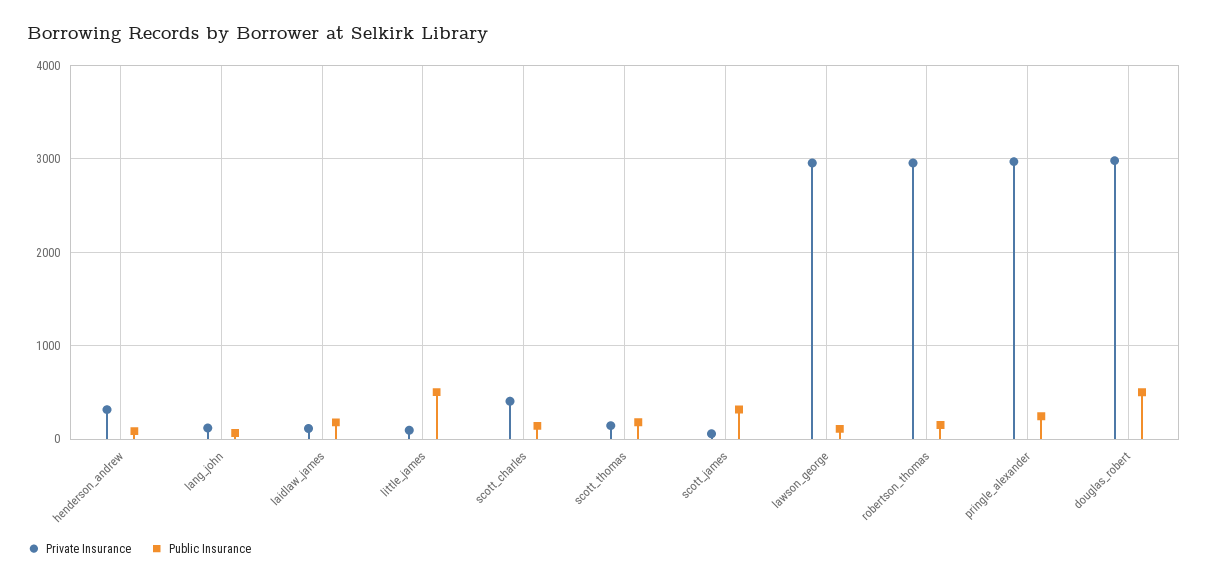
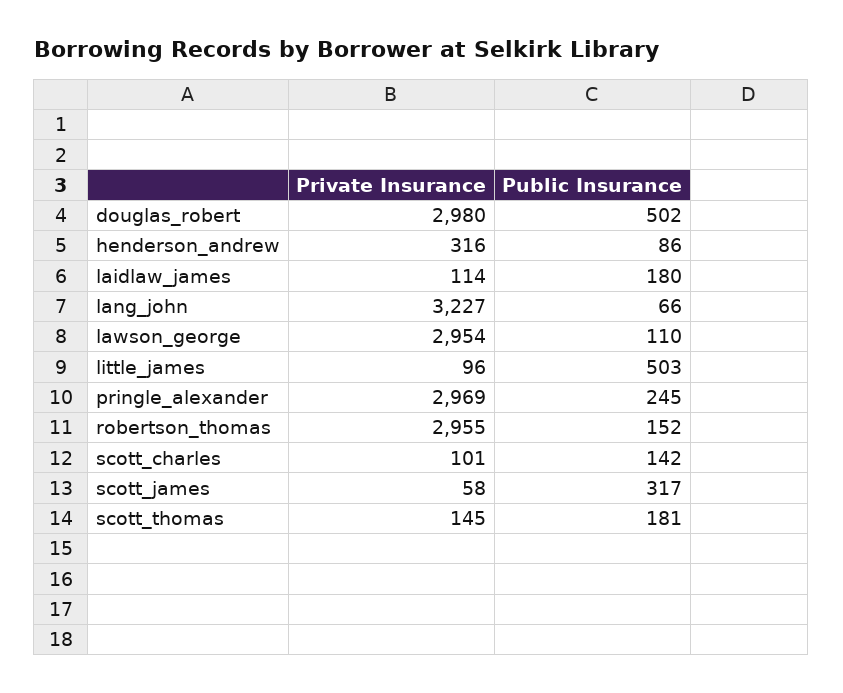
  {
    "Private Insurance": {
      "henderson_andrew": 316,
-     "lang_john": 100,
+     "lang_john": 3227,
      "laidlaw_james": 114,
      "little_james": 96,
-     "scott_charles": 400,
+     "scott_charles": 101,
      "scott_thomas": 145,
      "scott_james": 58,
      "lawson_george": 2954,
      "robertson_thomas": 2955,
      "pringle_alexander": 2969,
      "douglas_robert": 2980
    },
    "Public Insurance": {
      "henderson_andrew": 86,
      "lang_john": 66,
      "laidlaw_james": 180,
      "little_james": 503,
      "scott_charles": 142,
      "scott_thomas": 181,
      "scott_james": 317,
      "lawson_george": 110,
      "robertson_thomas": 152,
      "pringle_alexander": 245,
      "douglas_robert": 502
    }
  }

